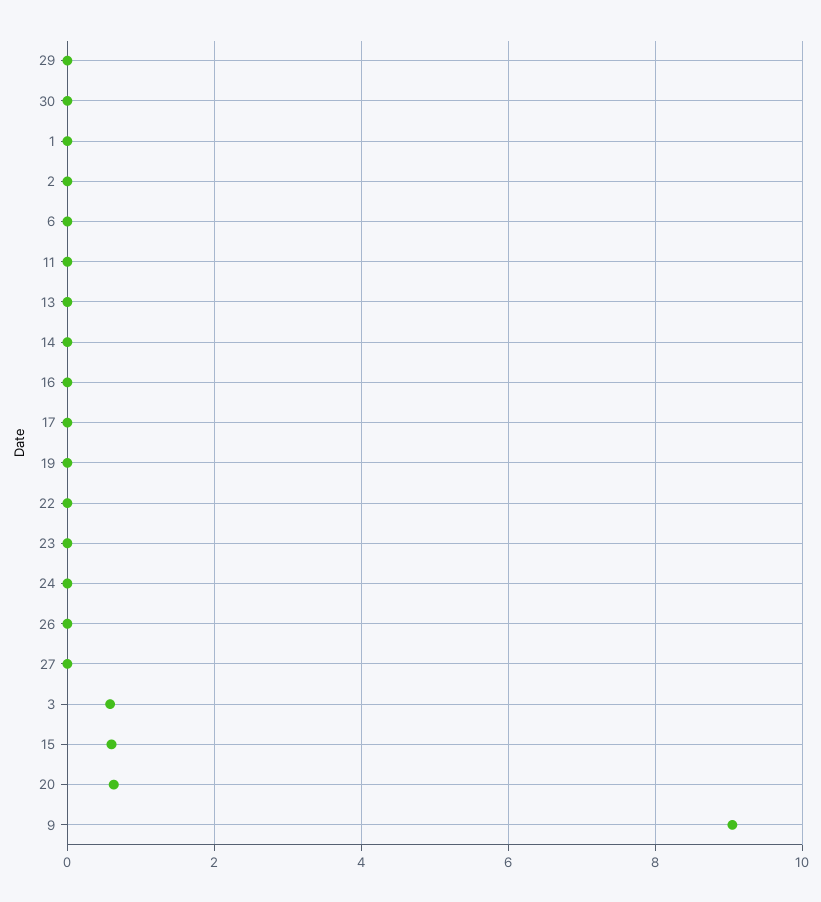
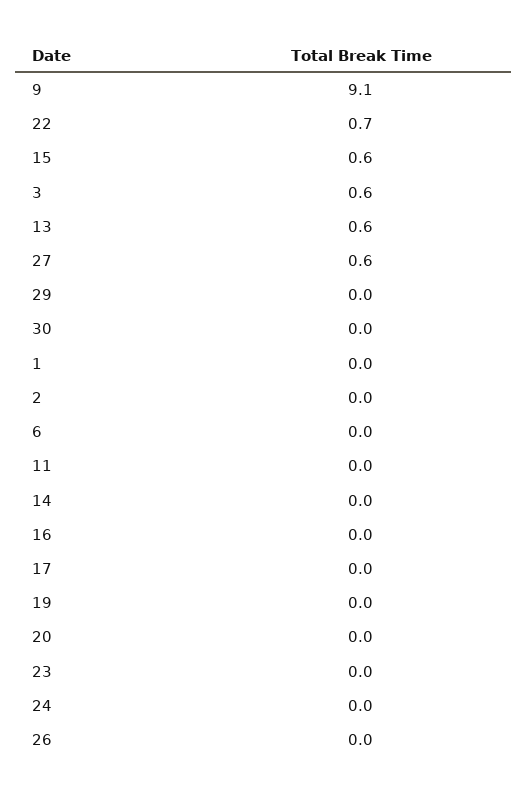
  {
    "29": 0,
    "30": 0,
    "1": 0,
    "2": 0,
    "6": 0,
    "11": 0,
-   "13": 0,
+   "13": 0.6,
    "14": 0,
    "16": 0,
    "17": 0,
    "19": 0,
-   "22": 0,
+   "22": 0.7,
    "23": 0,
    "24": 0,
    "26": 0,
-   "27": 0,
+   "27": 0.6,
    "3": 0.6,
    "15": 0.6,
-   "20": 0.6,
+   "20": 0,
    "9": 9.1
  }

